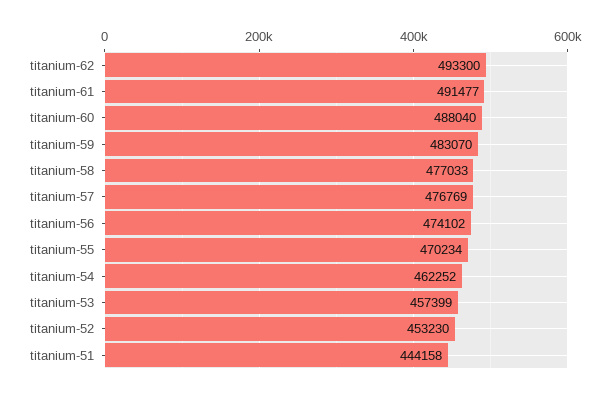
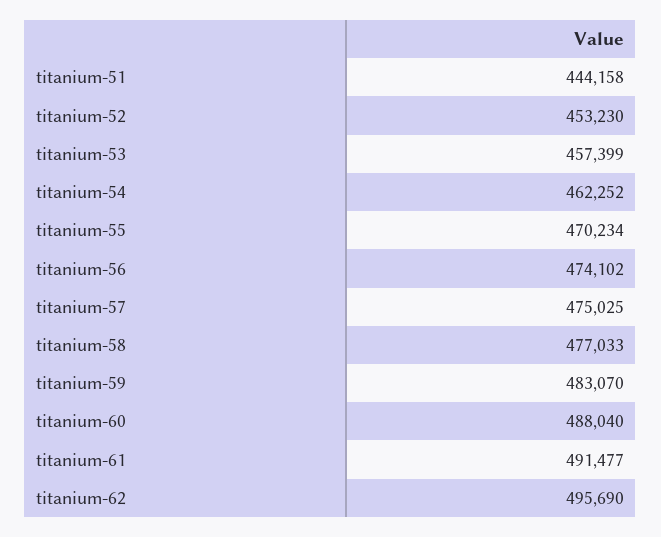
  {
-   "titanium-62": 493300,
+   "titanium-62": 495690,
    "titanium-61": 491477,
    "titanium-60": 488040,
    "titanium-59": 483070,
    "titanium-58": 477033,
-   "titanium-57": 476769,
+   "titanium-57": 475025,
    "titanium-56": 474102,
    "titanium-55": 470234,
    "titanium-54": 462252,
    "titanium-53": 457399,
    "titanium-52": 453230,
    "titanium-51": 444158
  }

